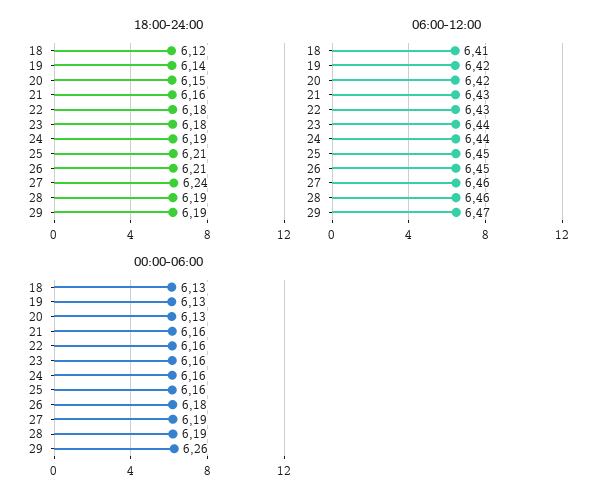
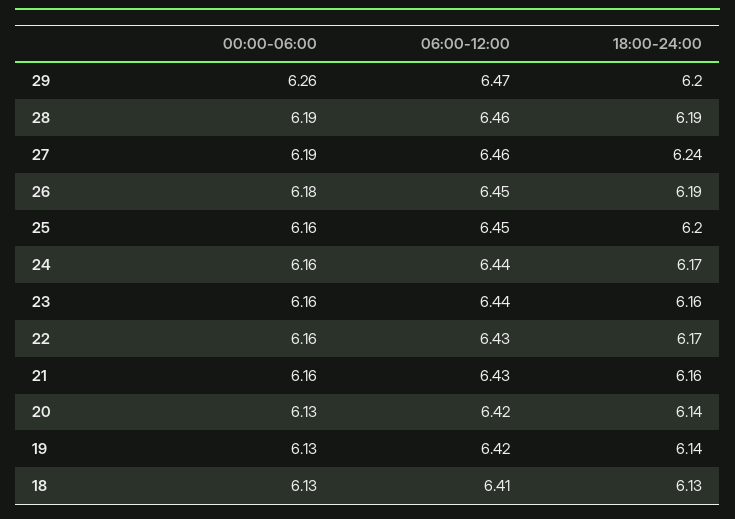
  {
    "18:00-24:00": {
-     "18": 6.12,
+     "18": 6.13,
      "19": 6.14,
-     "20": 6.15,
+     "20": 6.14,
      "21": 6.16,
-     "22": 6.18,
+     "22": 6.17,
-     "23": 6.18,
+     "23": 6.16,
-     "24": 6.19,
+     "24": 6.17,
-     "25": 6.21,
+     "25": 6.2,
-     "26": 6.21,
+     "26": 6.19,
      "27": 6.24,
      "28": 6.19,
-     "29": 6.19
+     "29": 6.2
    },
    "06:00-12:00": {
      "18": 6.41,
      "19": 6.42,
      "20": 6.42,
      "21": 6.43,
      "22": 6.43,
      "23": 6.44,
      "24": 6.44,
      "25": 6.45,
      "26": 6.45,
      "27": 6.46,
      "28": 6.46,
      "29": 6.47
    },
    "00:00-06:00": {
      "18": 6.13,
      "19": 6.13,
      "20": 6.13,
      "21": 6.16,
      "22": 6.16,
      "23": 6.16,
      "24": 6.16,
      "25": 6.16,
      "26": 6.18,
      "27": 6.19,
      "28": 6.19,
      "29": 6.26
    }
  }

